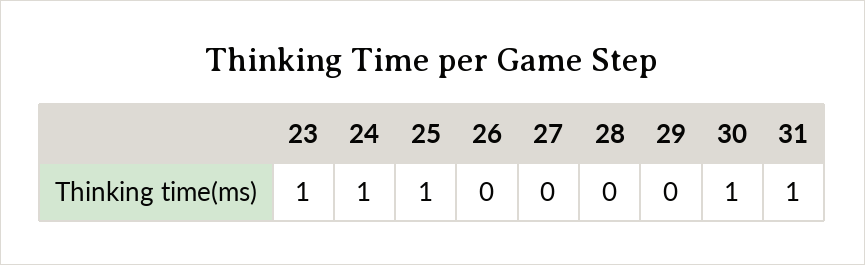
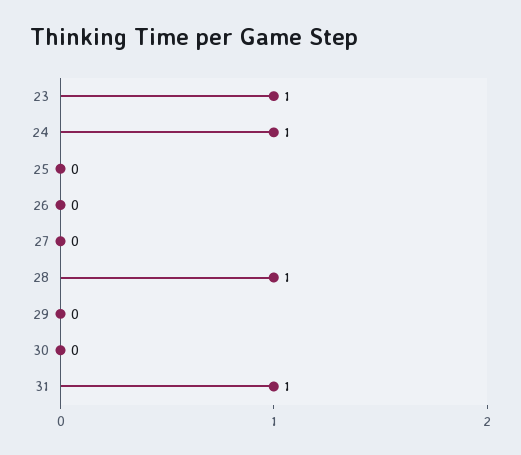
  {
    "23": 1,
    "24": 1,
-   "25": 1,
+   "25": 0,
    "26": 0,
    "27": 0,
-   "28": 0,
+   "28": 1,
    "29": 0,
-   "30": 1,
+   "30": 0,
    "31": 1
  }

